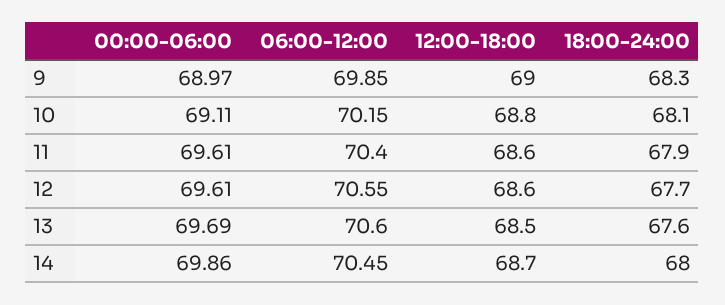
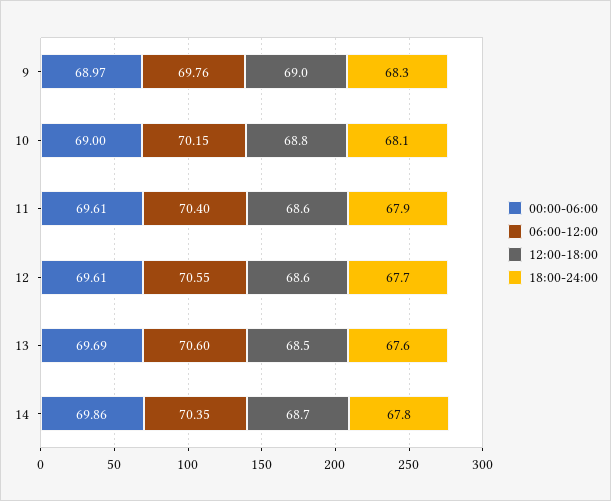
  {
    "00:00-06:00": {
      "9": 68.97,
-     "10": 69.11,
+     "10": 69,
      "11": 69.61,
      "12": 69.61,
      "13": 69.69,
      "14": 69.86
    },
    "06:00-12:00": {
-     "9": 69.85,
+     "9": 69.76,
      "10": 70.15,
      "11": 70.4,
      "12": 70.55,
      "13": 70.6,
-     "14": 70.45
+     "14": 70.35
    },
    "12:00-18:00": {
      "9": 69,
      "10": 68.8,
      "11": 68.6,
      "12": 68.6,
      "13": 68.5,
      "14": 68.7
    },
    "18:00-24:00": {
      "9": 68.3,
      "10": 68.1,
      "11": 67.9,
      "12": 67.7,
      "13": 67.6,
-     "14": 68
+     "14": 67.8
    }
  }

